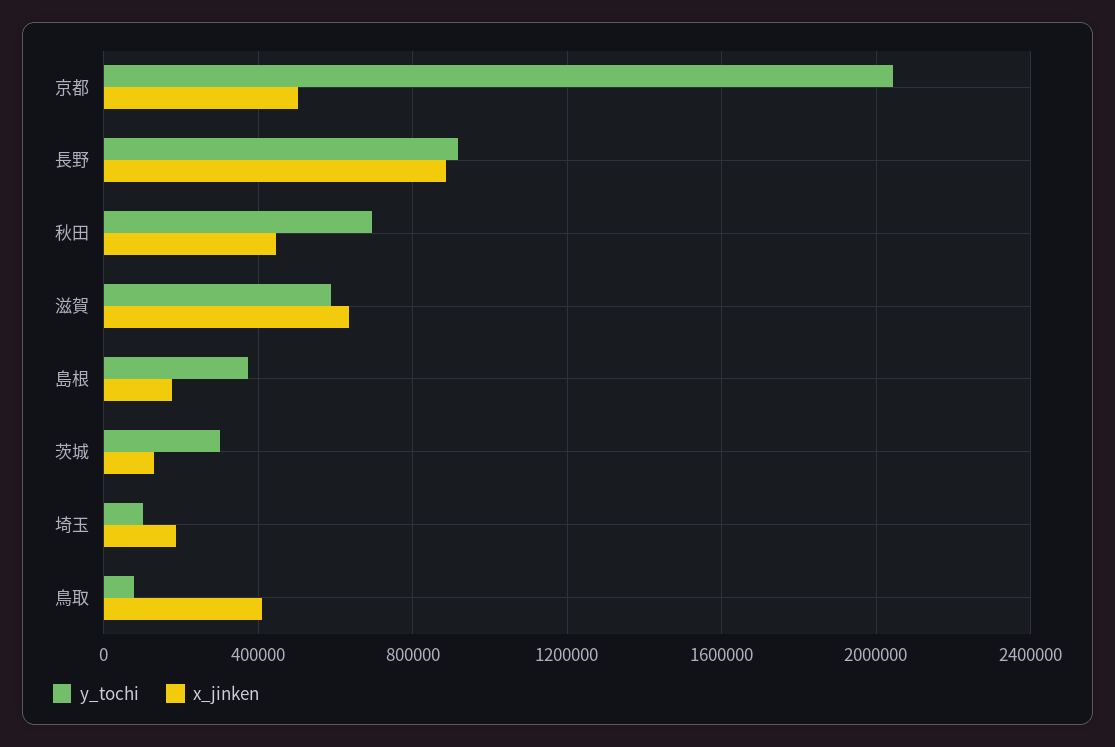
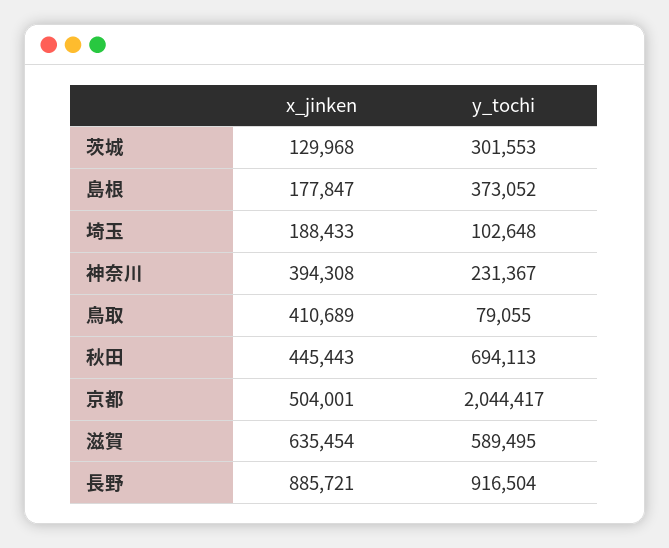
  {
    "y_tochi": {
      "京都": 2044417,
      "長野": 916504,
      "秋田": 694113,
      "滋賀": 589495,
      "島根": 373052,
      "茨城": 301553,
      "埼玉": 102648,
-     "鳥取": 79055
+     "鳥取": 79055,
+     "神奈川": 231367
    },
    "x_jinken": {
      "京都": 504001,
      "長野": 885721,
      "秋田": 445443,
      "滋賀": 635454,
      "島根": 177847,
      "茨城": 129968,
      "埼玉": 188433,
-     "鳥取": 410689
+     "鳥取": 410689,
+     "神奈川": 394308
    }
  }

